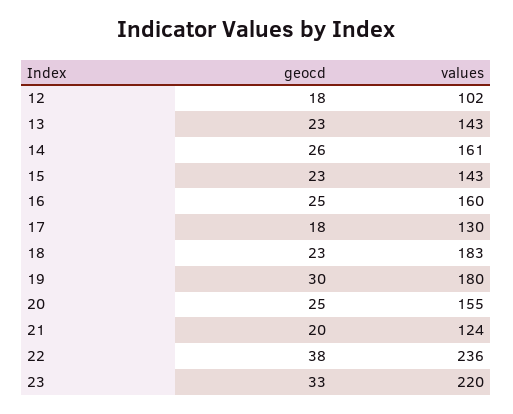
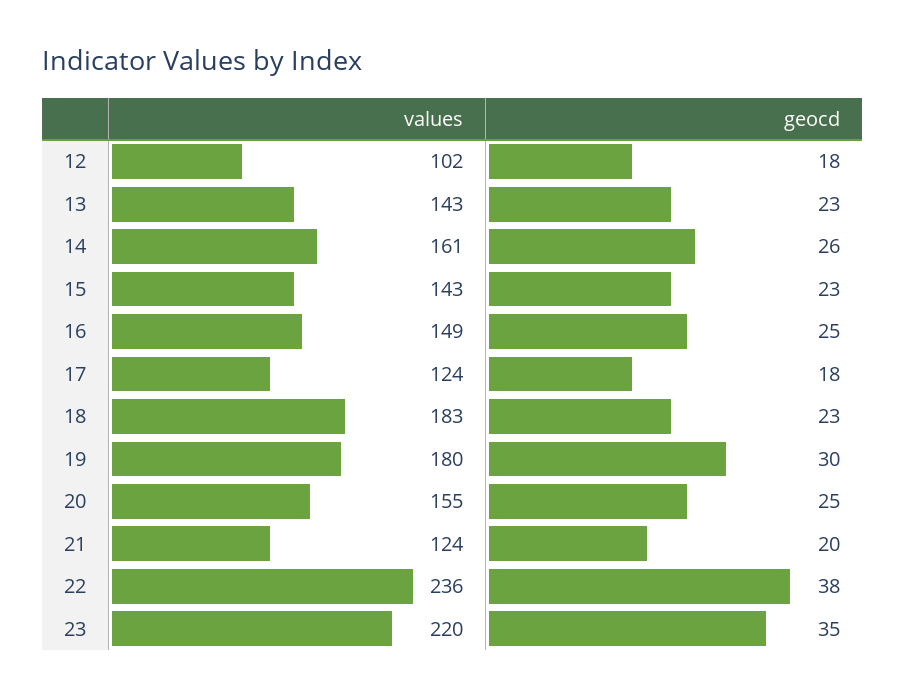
  {
    "geocd": {
      "12": 18,
      "13": 23,
      "14": 26,
      "15": 23,
      "16": 25,
      "17": 18,
      "18": 23,
      "19": 30,
      "20": 25,
      "21": 20,
      "22": 38,
-     "23": 33
+     "23": 35
    },
    "values": {
      "12": 102,
      "13": 143,
      "14": 161,
      "15": 143,
-     "16": 160,
+     "16": 149,
-     "17": 130,
+     "17": 124,
      "18": 183,
      "19": 180,
      "20": 155,
      "21": 124,
      "22": 236,
      "23": 220
    }
  }

